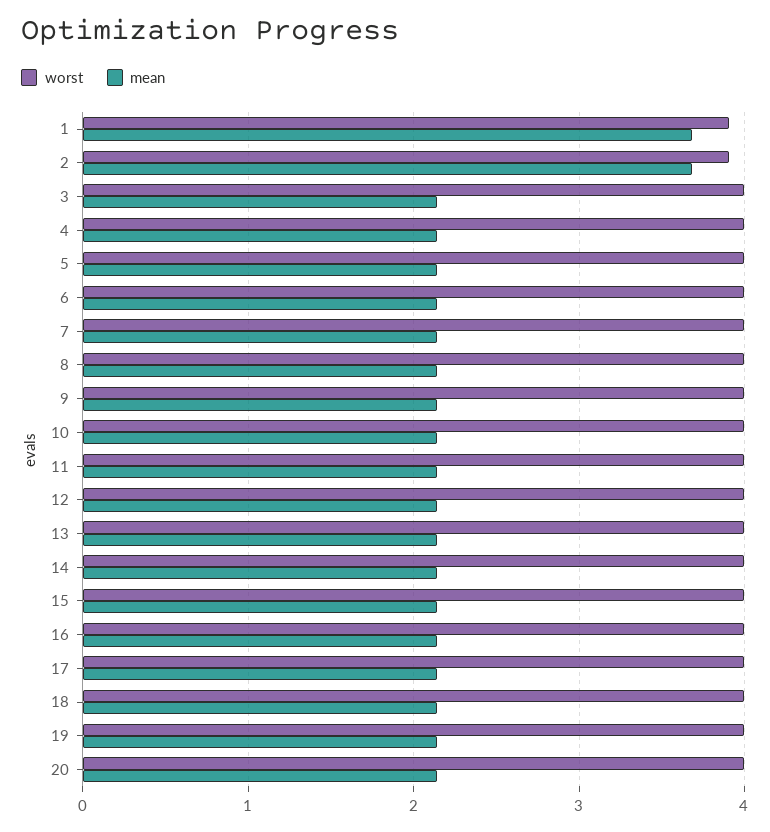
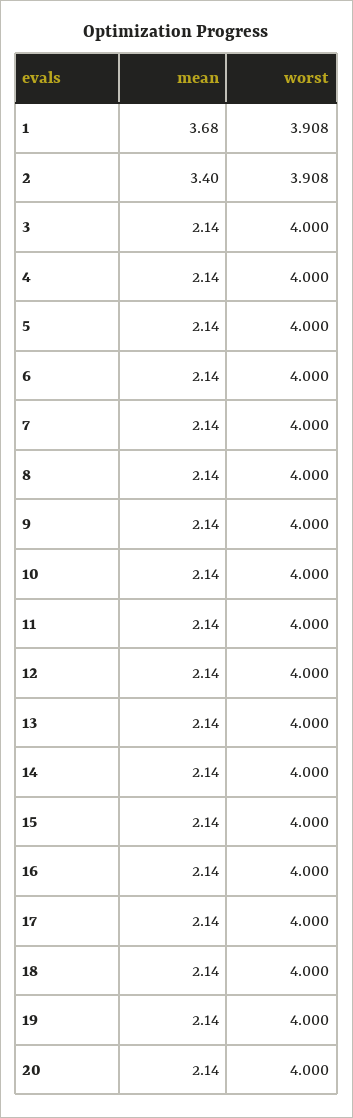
  {
    "worst": {
      "1": 3.908,
      "2": 3.908,
      "3": 4,
      "4": 4,
      "5": 4,
      "6": 4,
      "7": 4,
      "8": 4,
      "9": 4,
      "10": 4,
      "11": 4,
      "12": 4,
      "13": 4,
      "14": 4,
      "15": 4,
      "16": 4,
      "17": 4,
      "18": 4,
      "19": 4,
      "20": 4
    },
    "mean": {
      "1": 3.68,
-     "2": 3.7,
+     "2": 3.4,
      "3": 2.14,
      "4": 2.14,
      "5": 2.14,
      "6": 2.14,
      "7": 2.14,
      "8": 2.14,
      "9": 2.14,
      "10": 2.14,
      "11": 2.14,
      "12": 2.14,
      "13": 2.14,
      "14": 2.14,
      "15": 2.14,
      "16": 2.14,
      "17": 2.14,
      "18": 2.14,
      "19": 2.14,
      "20": 2.14
    }
  }

